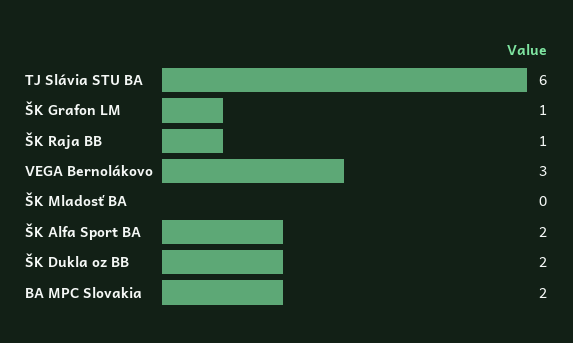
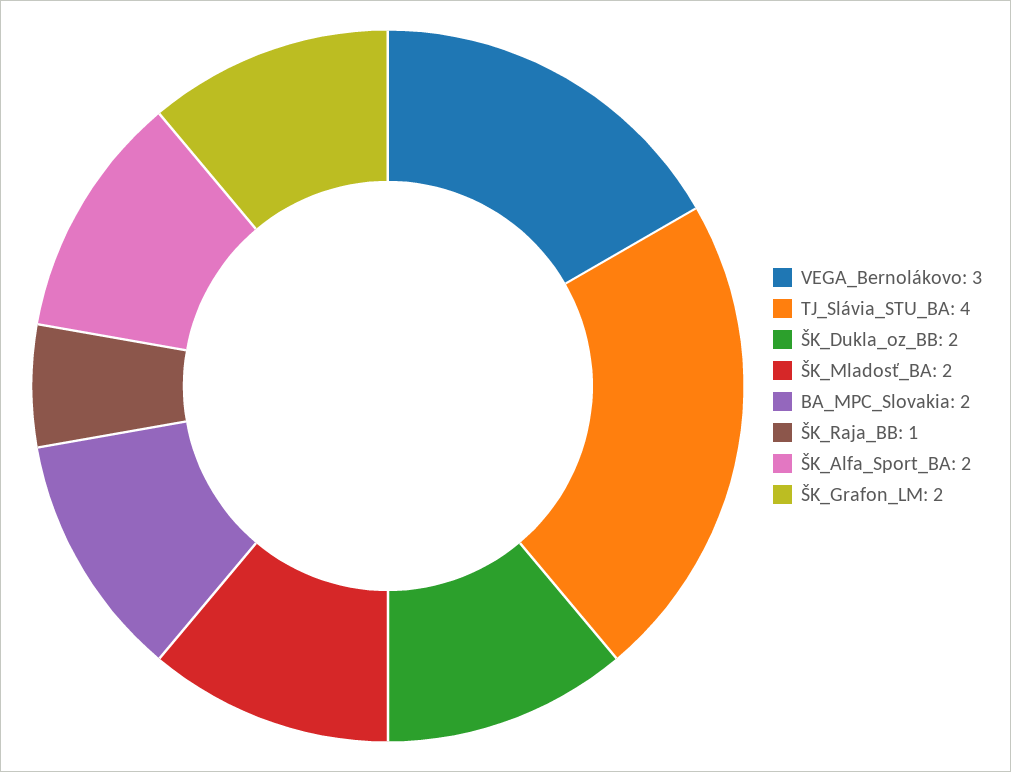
  {
-   "TJ Slávia STU BA": 6,
+   "TJ Slávia STU BA": 4,
-   "ŠK Grafon LM": 1,
+   "ŠK Grafon LM": 2,
    "ŠK Raja BB": 1,
    "VEGA Bernolákovo": 3,
-   "ŠK Mladosť BA": 0,
+   "ŠK Mladosť BA": 2,
    "ŠK Alfa Sport BA": 2,
    "ŠK Dukla oz BB": 2,
    "BA MPC Slovakia": 2
  }

